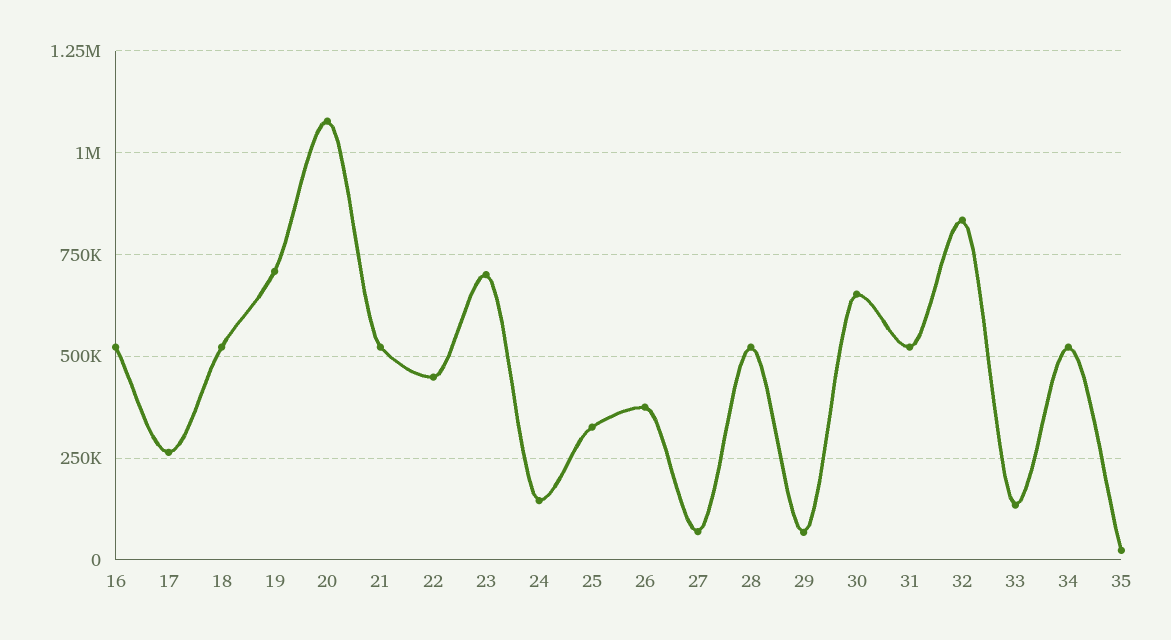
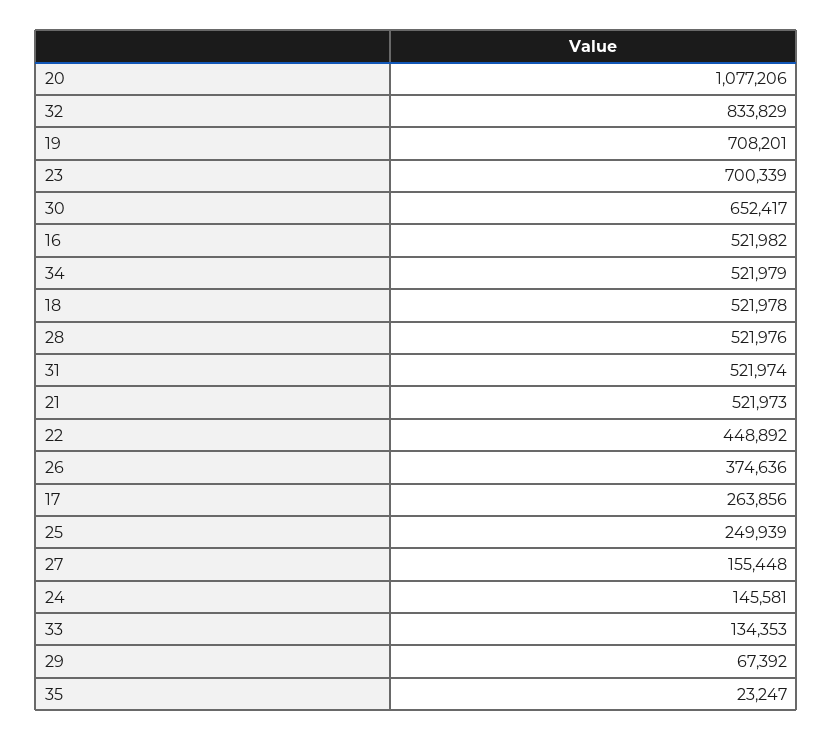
  {
    "16": 521982,
    "17": 263856,
    "18": 521978,
    "19": 708201,
    "20": 1077206,
    "21": 521973,
    "22": 448892,
    "23": 700339,
    "24": 145581,
-   "25": 325000,
+   "25": 249939,
    "26": 374636,
-   "27": 75000,
+   "27": 155448,
    "28": 521976,
    "29": 67392,
    "30": 652417,
    "31": 521974,
    "32": 833829,
    "33": 134353,
    "34": 521979,
    "35": 23247
  }

